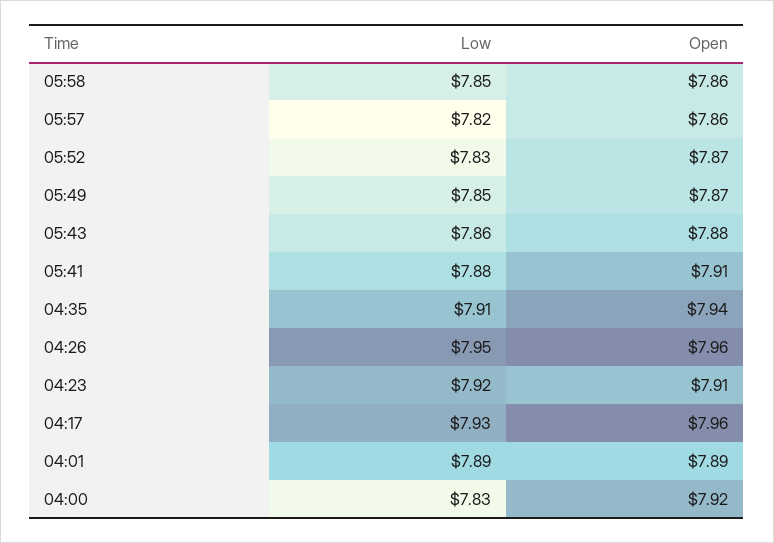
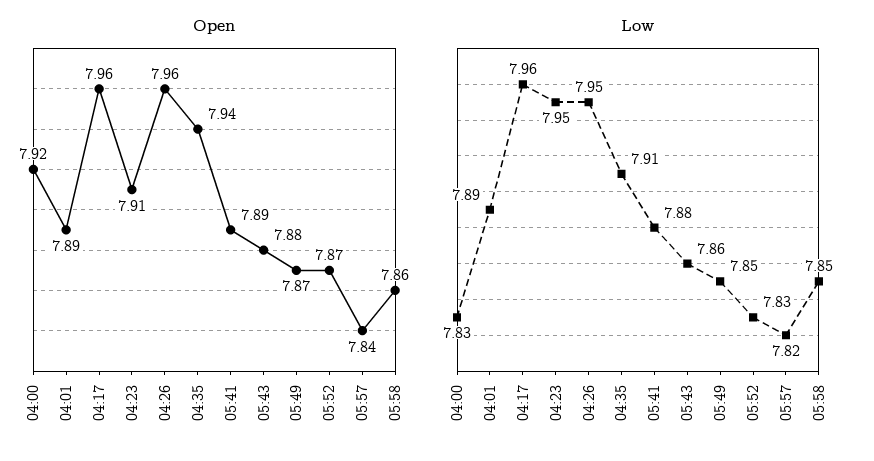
  {
    "Low": {
      "05:58": 7.85,
      "05:57": 7.82,
      "05:52": 7.83,
      "05:49": 7.85,
      "05:43": 7.86,
      "05:41": 7.88,
      "04:35": 7.91,
      "04:26": 7.95,
-     "04:23": 7.92,
+     "04:23": 7.95,
-     "04:17": 7.93,
+     "04:17": 7.96,
      "04:01": 7.89,
      "04:00": 7.83
    },
    "Open": {
      "05:58": 7.86,
-     "05:57": 7.86,
+     "05:57": 7.84,
      "05:52": 7.87,
      "05:49": 7.87,
      "05:43": 7.88,
-     "05:41": 7.91,
+     "05:41": 7.89,
      "04:35": 7.94,
      "04:26": 7.96,
      "04:23": 7.91,
      "04:17": 7.96,
      "04:01": 7.89,
      "04:00": 7.92
    }
  }

